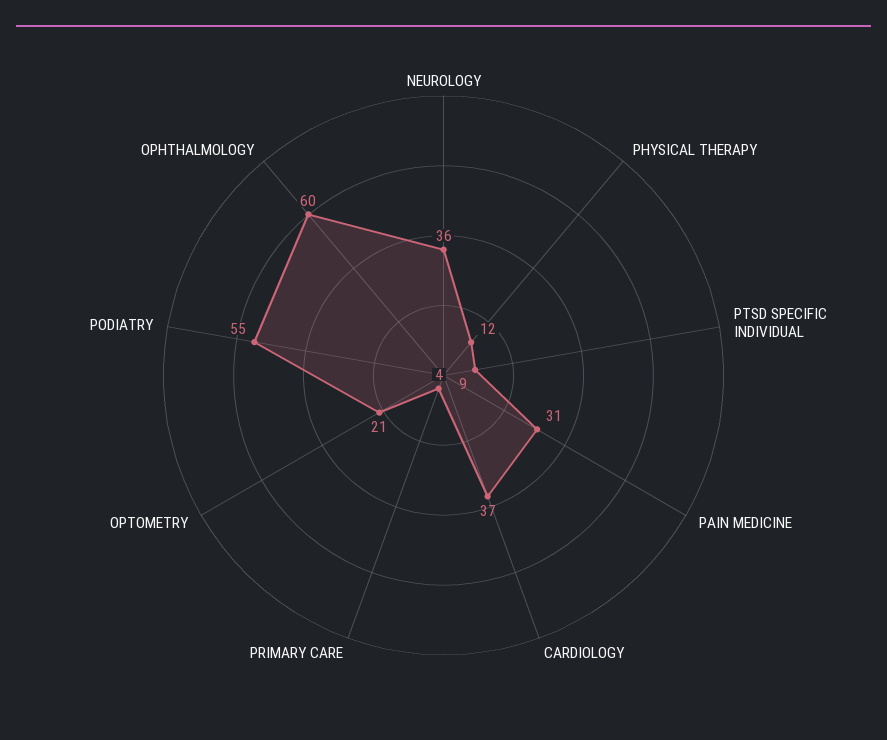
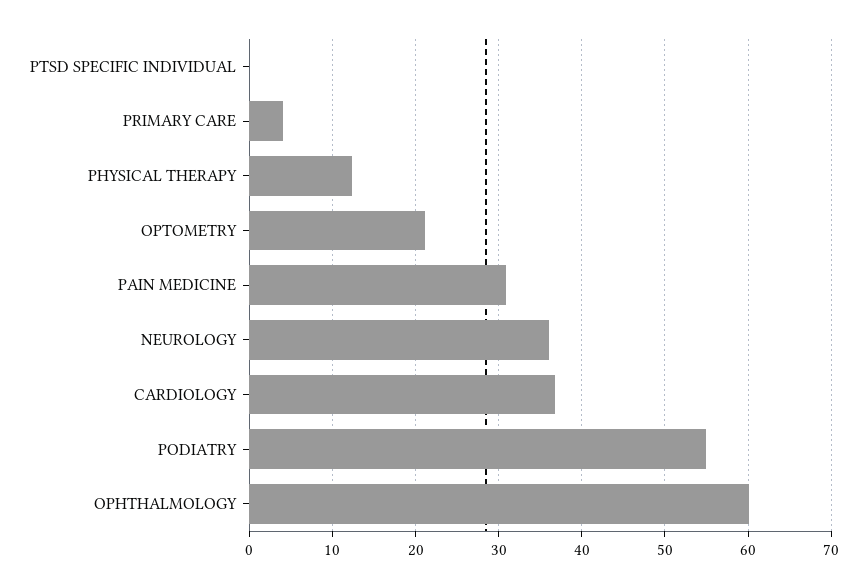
  {
    "NEUROLOGY": 36,
    "PHYSICAL THERAPY": 12,
-   "PTSD SPECIFIC INDIVIDUAL": 9,
+   "PTSD SPECIFIC INDIVIDUAL": 0,
    "PAIN MEDICINE": 31,
    "CARDIOLOGY": 37,
    "PRIMARY CARE": 4,
    "OPTOMETRY": 21,
    "PODIATRY": 55,
    "OPHTHALMOLOGY": 60
  }

